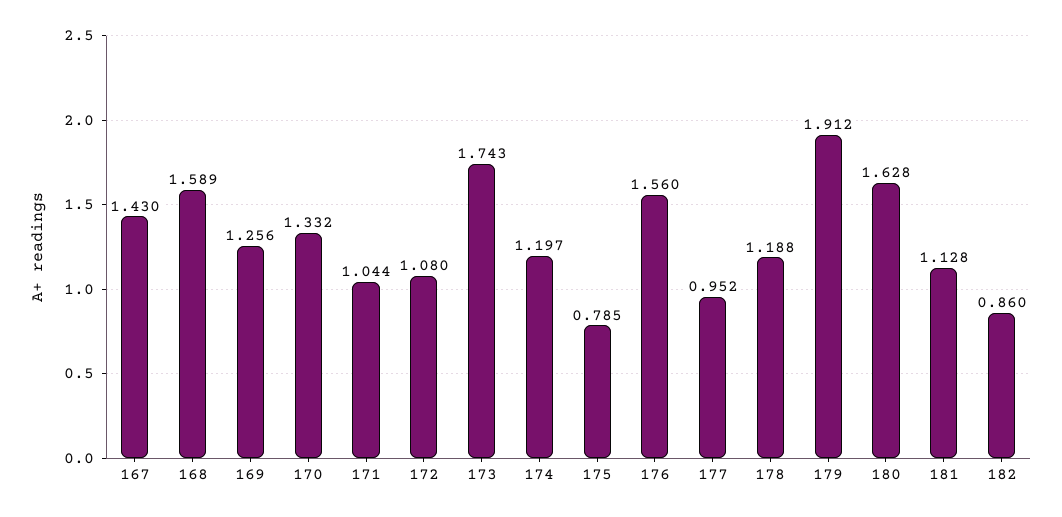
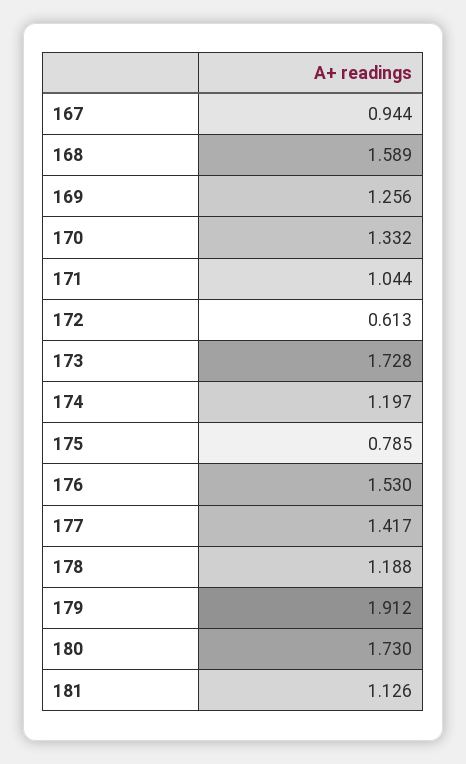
  {
-   "167": 1.43,
+   "167": 0.944,
    "168": 1.589,
    "169": 1.256,
    "170": 1.332,
    "171": 1.044,
-   "172": 1.08,
+   "172": 0.613,
-   "173": 1.743,
+   "173": 1.728,
    "174": 1.197,
    "175": 0.785,
-   "176": 1.56,
+   "176": 1.53,
-   "177": 0.952,
+   "177": 1.417,
    "178": 1.188,
    "179": 1.912,
-   "180": 1.628,
+   "180": 1.73,
-   "181": 1.128,
+   "181": 1.126
-   "182": 0.86
  }

